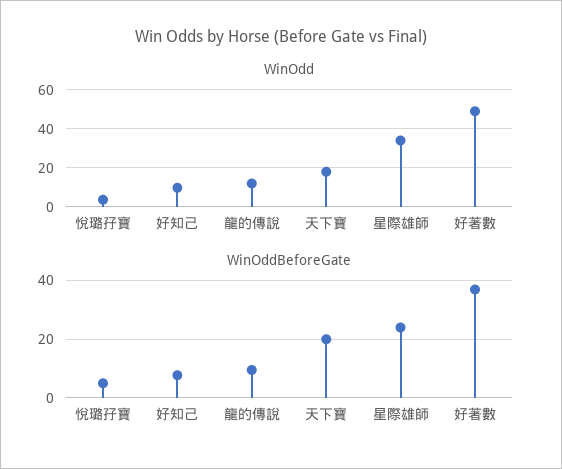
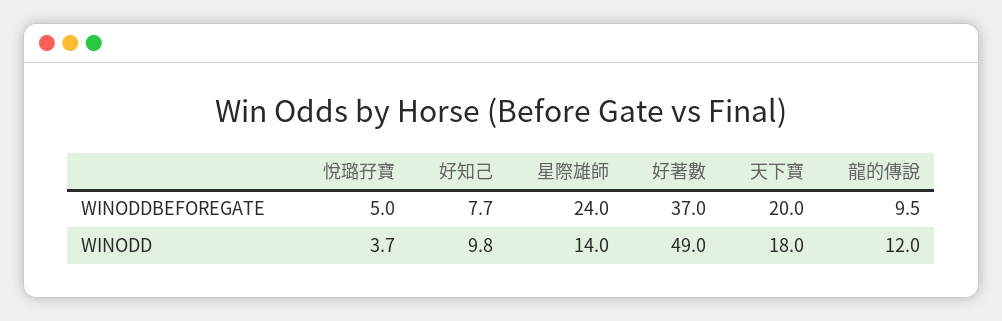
  {
    "WinOdd": {
      "悅璐孖寶": 3.7,
      "好知己": 9.8,
      "龍的傳說": 12,
      "天下寶": 18,
-     "星際雄師": 35,
+     "星際雄師": 14,
      "好著數": 49
    },
    "WinOddBeforeGate": {
      "悅璐孖寶": 5,
      "好知己": 7.7,
      "龍的傳說": 9.5,
      "天下寶": 20,
      "星際雄師": 24,
      "好著數": 37
    }
  }

